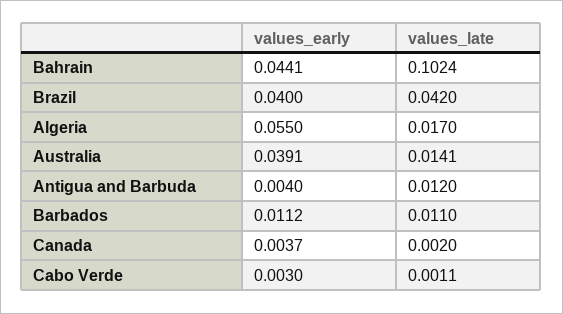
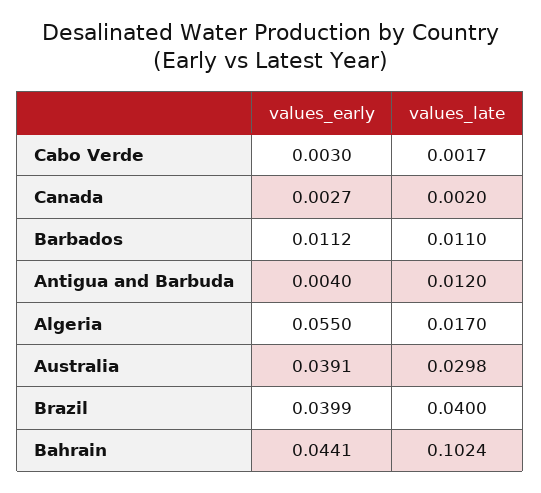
  {
    "values_early": {
      "Bahrain": 0.0441,
-     "Brazil": 0.04,
+     "Brazil": 0.0399,
      "Algeria": 0.055,
      "Australia": 0.0391,
      "Antigua and Barbuda": 0.004,
      "Barbados": 0.0112,
-     "Canada": 0.0037,
+     "Canada": 0.0027,
      "Cabo Verde": 0.003
    },
    "values_late": {
      "Bahrain": 0.1024,
-     "Brazil": 0.042,
+     "Brazil": 0.04,
      "Algeria": 0.017,
-     "Australia": 0.0141,
+     "Australia": 0.0298,
      "Antigua and Barbuda": 0.012,
      "Barbados": 0.011,
      "Canada": 0.002,
-     "Cabo Verde": 0.0011
+     "Cabo Verde": 0.0017
    }
  }

